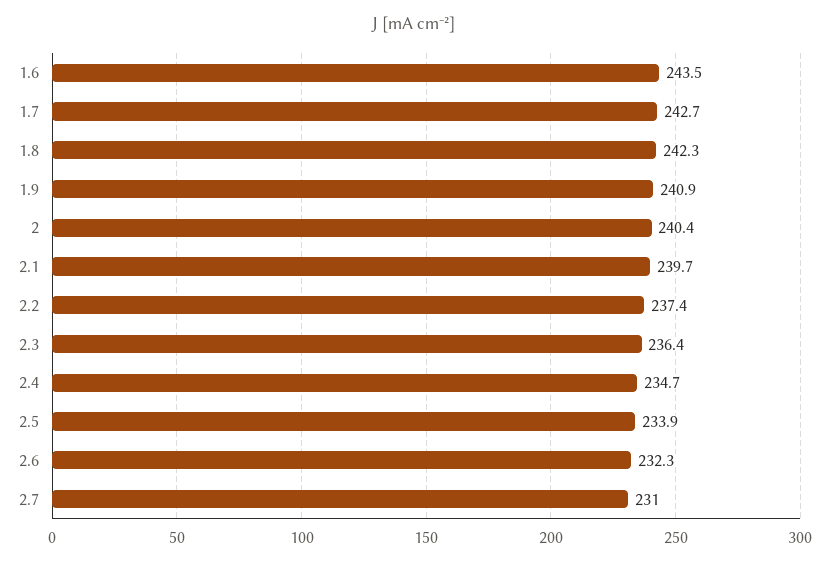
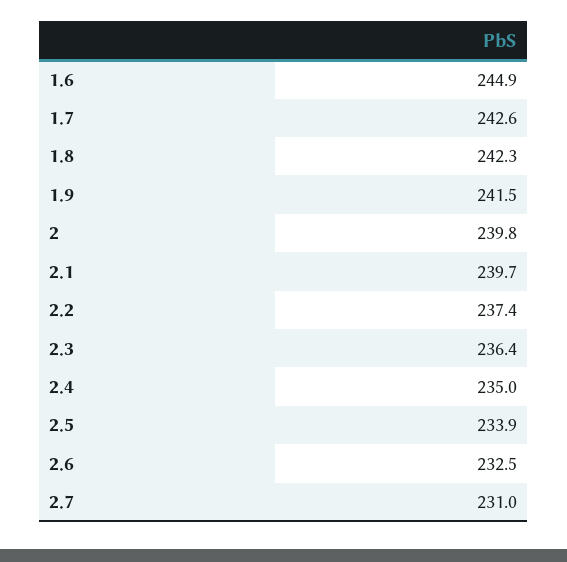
  {
-   "1.6": 243.5,
+   "1.6": 244.9,
-   "1.7": 242.7,
+   "1.7": 242.6,
    "1.8": 242.3,
-   "1.9": 240.9,
+   "1.9": 241.5,
-   "2": 240.4,
+   "2": 239.8,
    "2.1": 239.7,
    "2.2": 237.4,
    "2.3": 236.4,
-   "2.4": 234.7,
+   "2.4": 235,
    "2.5": 233.9,
-   "2.6": 232.3,
+   "2.6": 232.5,
    "2.7": 231
  }

